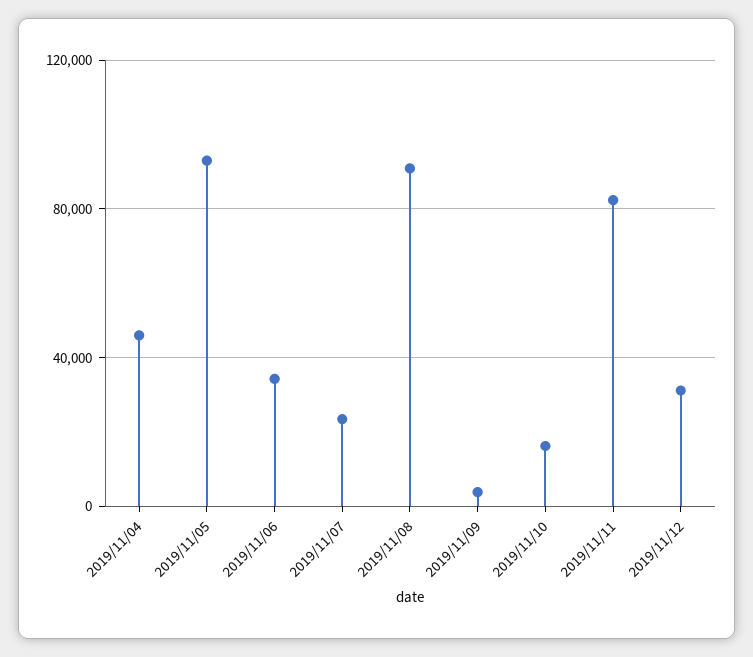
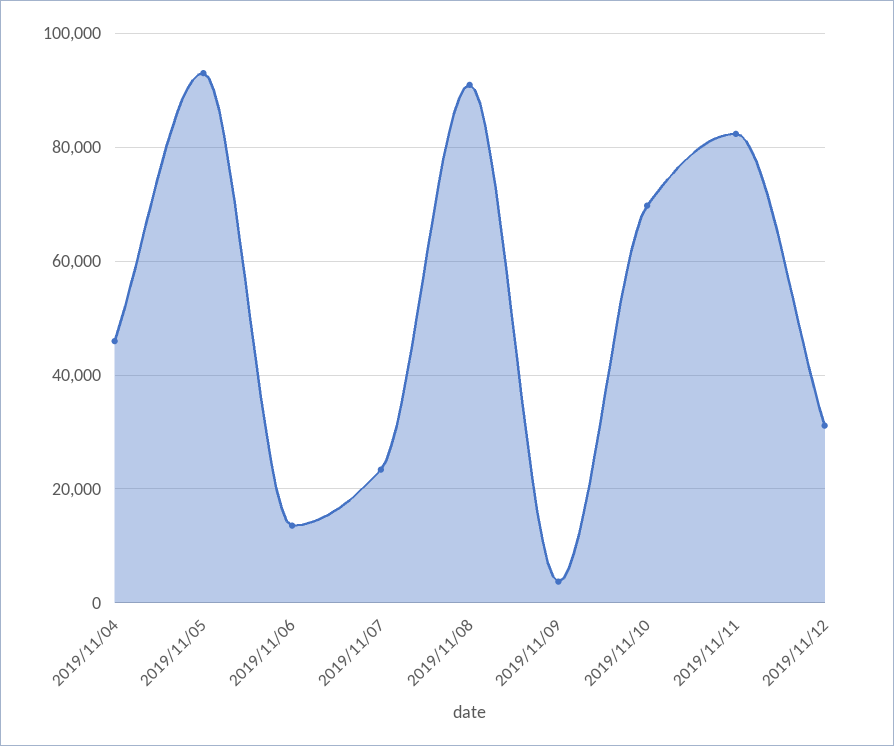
  {
    "2019/11/04": 46000,
    "2019/11/05": 94000,
-   "2019/11/06": 35000,
+   "2019/11/06": 14000,
    "2019/11/07": 24000,
    "2019/11/08": 90000,
    "2019/11/09": 4000,
-   "2019/11/10": 15000,
+   "2019/11/10": 70000,
    "2019/11/11": 82000,
    "2019/11/12": 32000
  }

